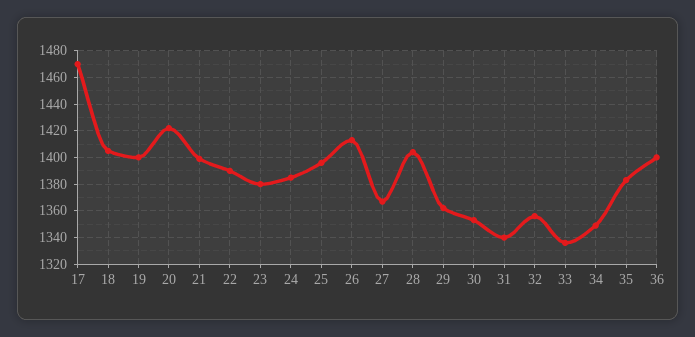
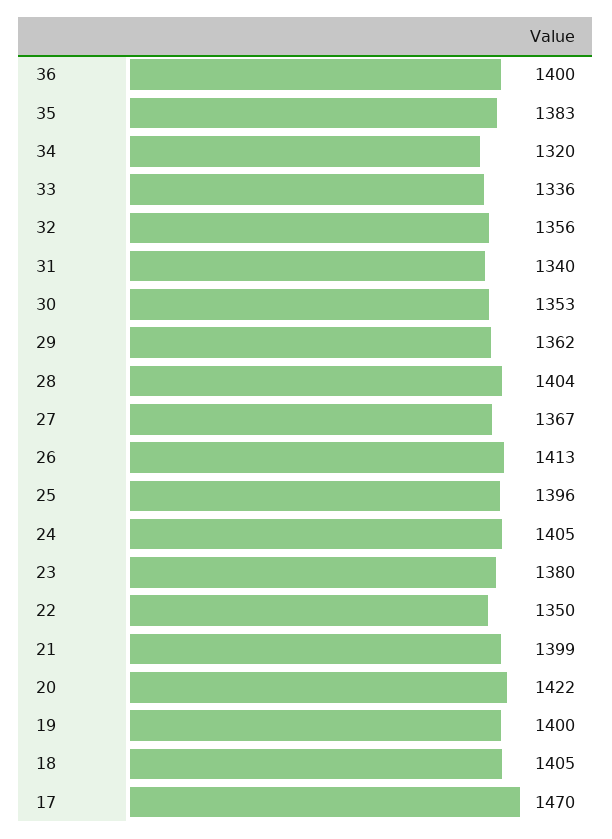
  {
    "17": 1470,
    "18": 1405,
    "19": 1400,
    "20": 1422,
    "21": 1399,
-   "22": 1390,
+   "22": 1350,
    "23": 1380,
-   "24": 1385,
+   "24": 1405,
    "25": 1396,
    "26": 1413,
    "27": 1367,
    "28": 1404,
    "29": 1362,
    "30": 1353,
    "31": 1340,
    "32": 1356,
    "33": 1336,
-   "34": 1350,
+   "34": 1320,
    "35": 1383,
    "36": 1400
  }

